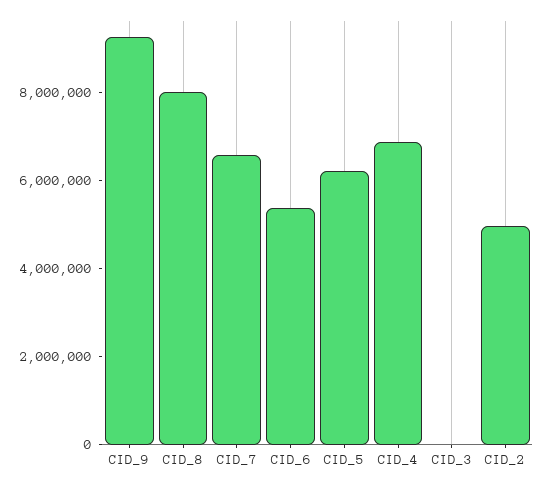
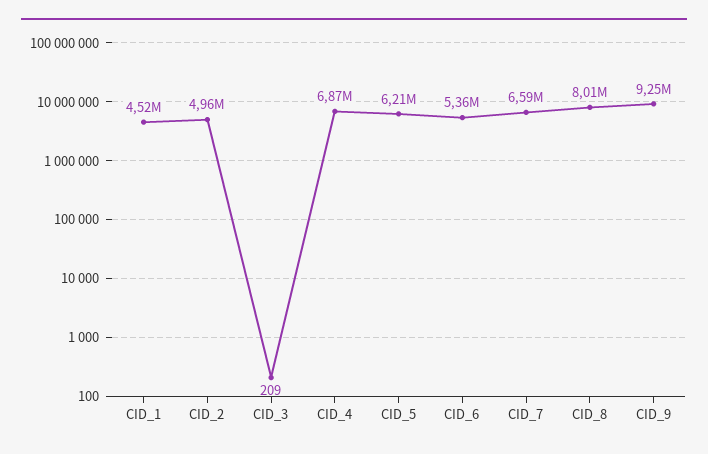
  {
    "CID_9": 9250000,
    "CID_8": 8010000,
    "CID_7": 6590000,
    "CID_6": 5360000,
    "CID_5": 6210000,
    "CID_4": 6870000,
    "CID_3": 209,
-   "CID_2": 4960000
+   "CID_2": 4960000,
+   "CID_1": 4520000
  }

